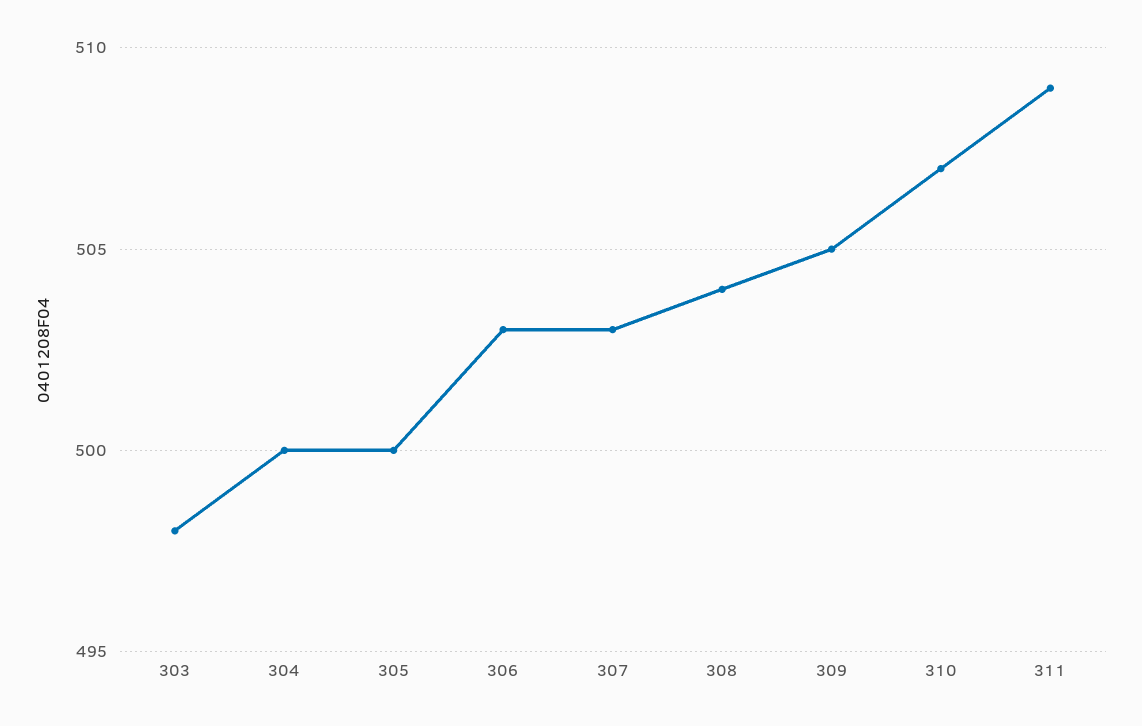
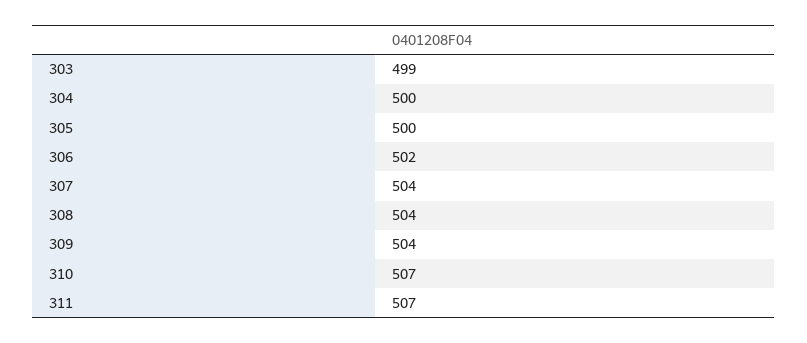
  {
-   "303": 498,
+   "303": 499,
    "304": 500,
    "305": 500,
-   "306": 503,
+   "306": 502,
-   "307": 503,
+   "307": 504,
    "308": 504,
-   "309": 505,
+   "309": 504,
    "310": 507,
-   "311": 509
+   "311": 507
  }

